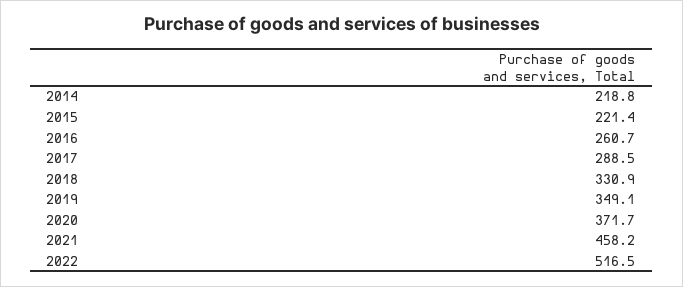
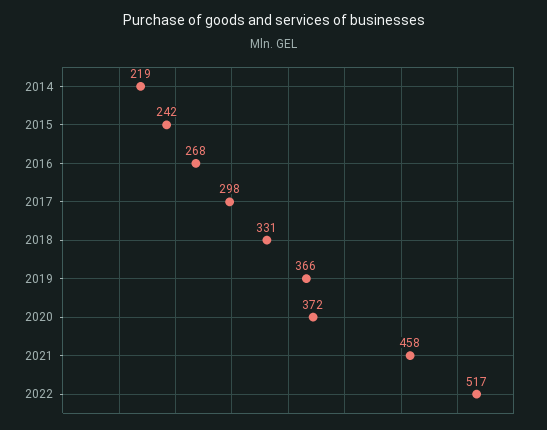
  {
    "2014": 218.8,
-   "2015": 221.4,
+   "2015": 242,
-   "2016": 260.7,
+   "2016": 268,
-   "2017": 288.5,
+   "2017": 298,
    "2018": 330.9,
-   "2019": 349.1,
+   "2019": 366,
    "2020": 371.7,
    "2021": 458.2,
    "2022": 516.5
  }

